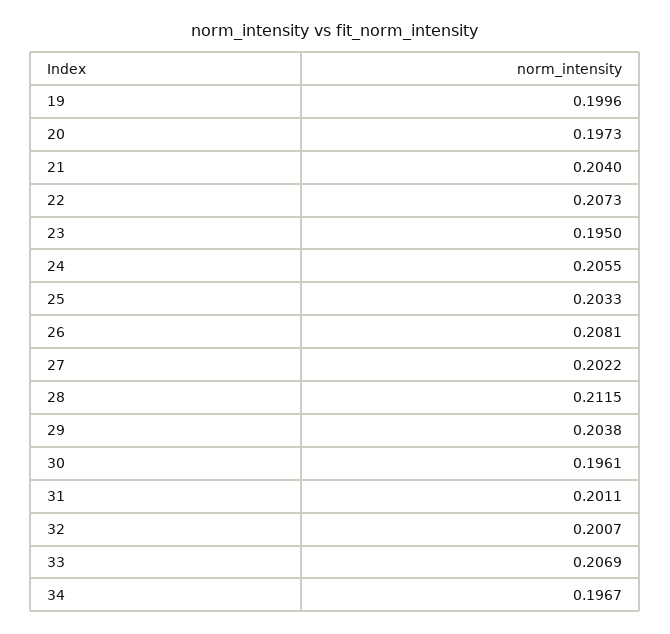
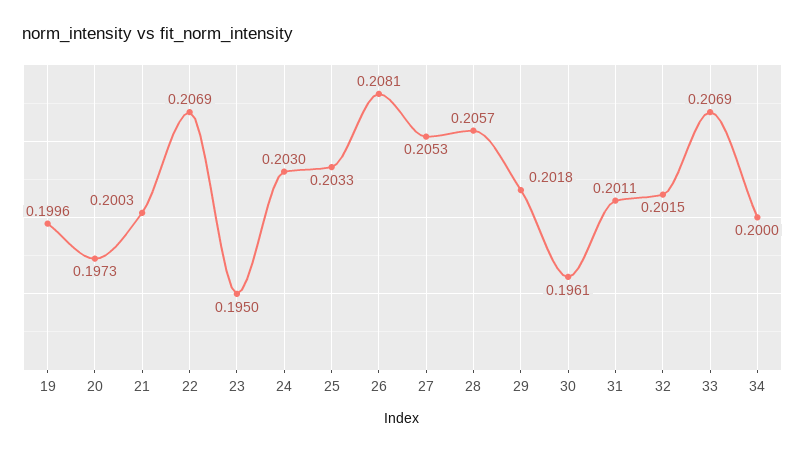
  {
    "19": 0.1996,
    "20": 0.1973,
-   "21": 0.204,
+   "21": 0.2003,
-   "22": 0.2073,
+   "22": 0.2069,
    "23": 0.195,
-   "24": 0.2055,
+   "24": 0.203,
    "25": 0.2033,
    "26": 0.2081,
-   "27": 0.2022,
+   "27": 0.2053,
-   "28": 0.2115,
+   "28": 0.2057,
-   "29": 0.2038,
+   "29": 0.2018,
    "30": 0.1961,
    "31": 0.2011,
-   "32": 0.2007,
+   "32": 0.2015,
    "33": 0.2069,
-   "34": 0.1967
+   "34": 0.2
  }

